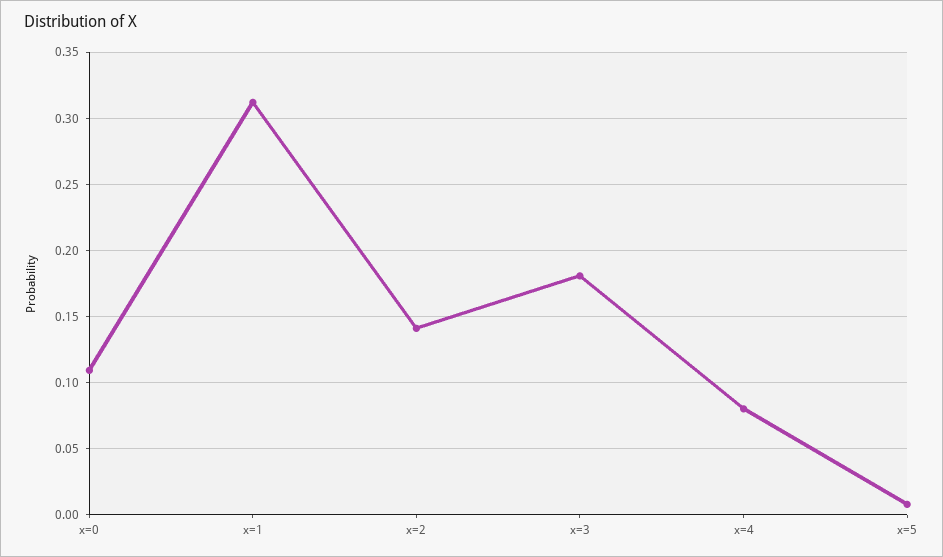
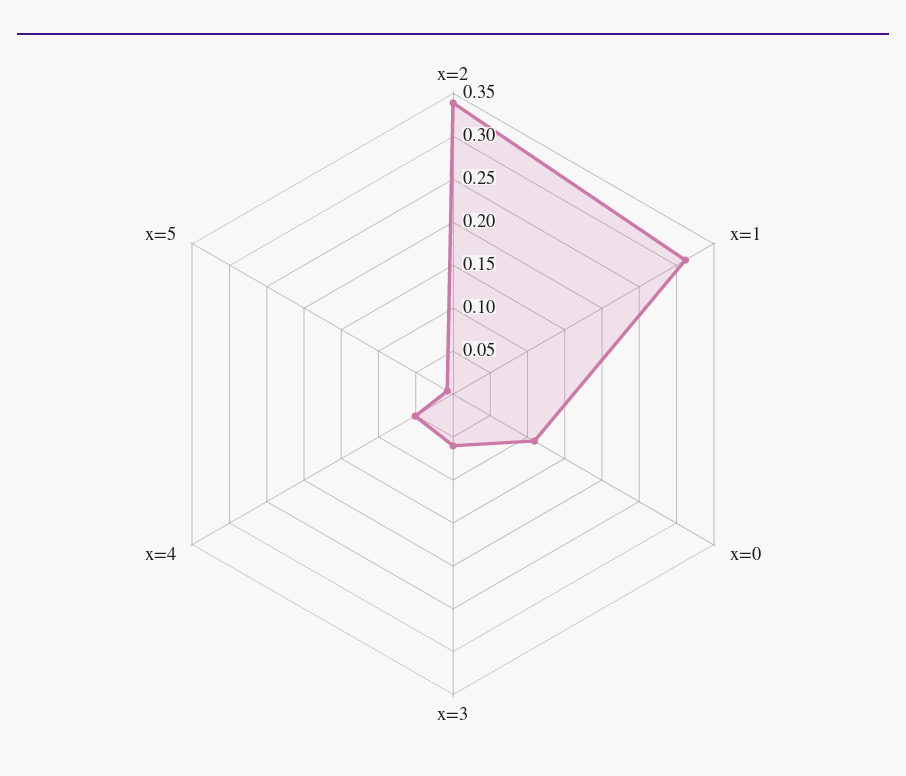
  {
    "x=0": 0.11,
    "x=1": 0.31,
-   "x=2": 0.14,
+   "x=2": 0.34,
-   "x=3": 0.18,
+   "x=3": 0.06,
-   "x=4": 0.08,
+   "x=4": 0.05,
    "x=5": 0.01
  }

